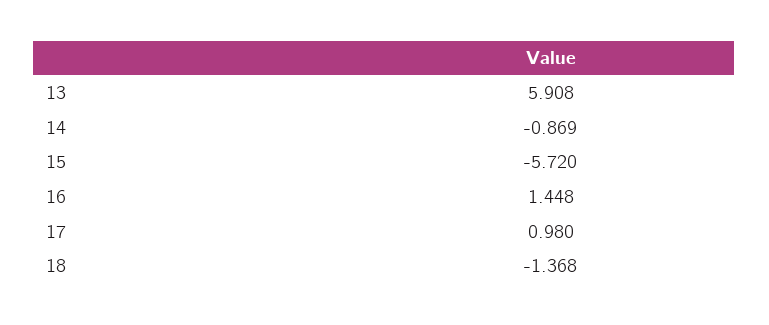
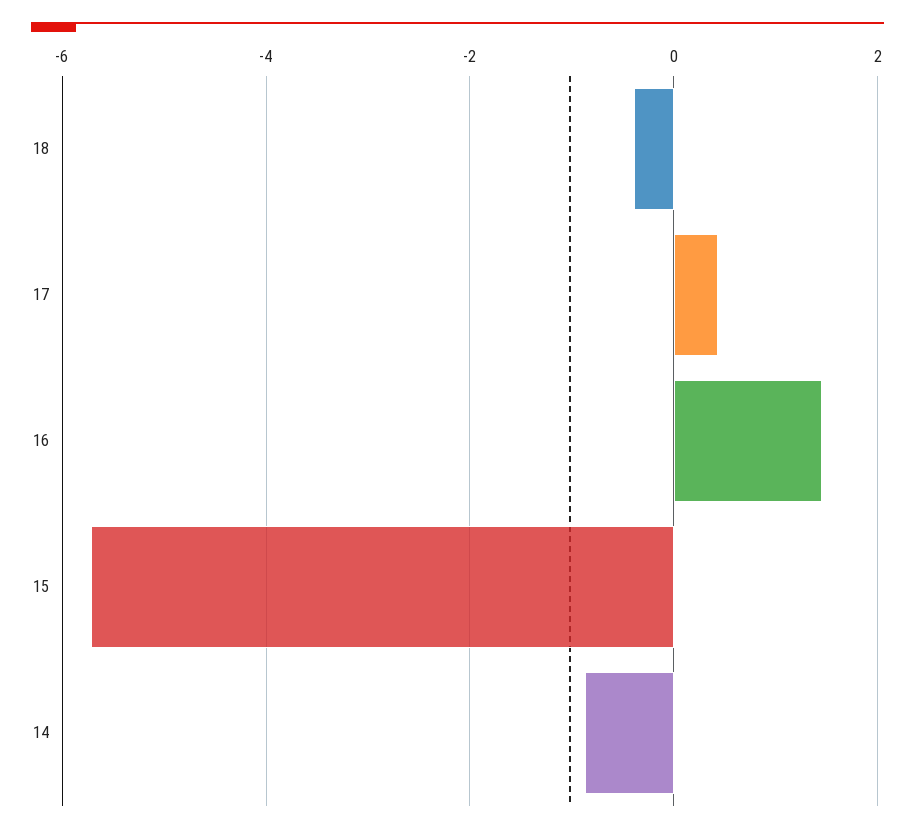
  {
-   "13": 5.908,
    "14": -0.869,
    "15": -5.72,
    "16": 1.448,
-   "17": 0.98,
+   "17": 0.4,
-   "18": -1.368
+   "18": -0.4
  }

